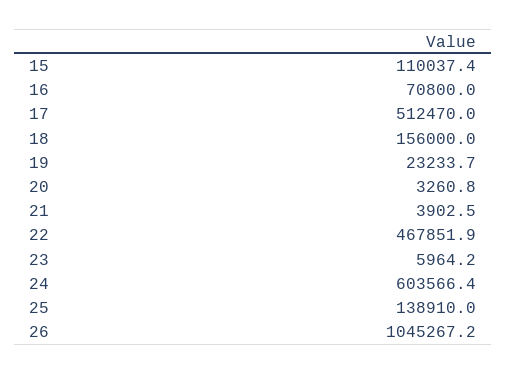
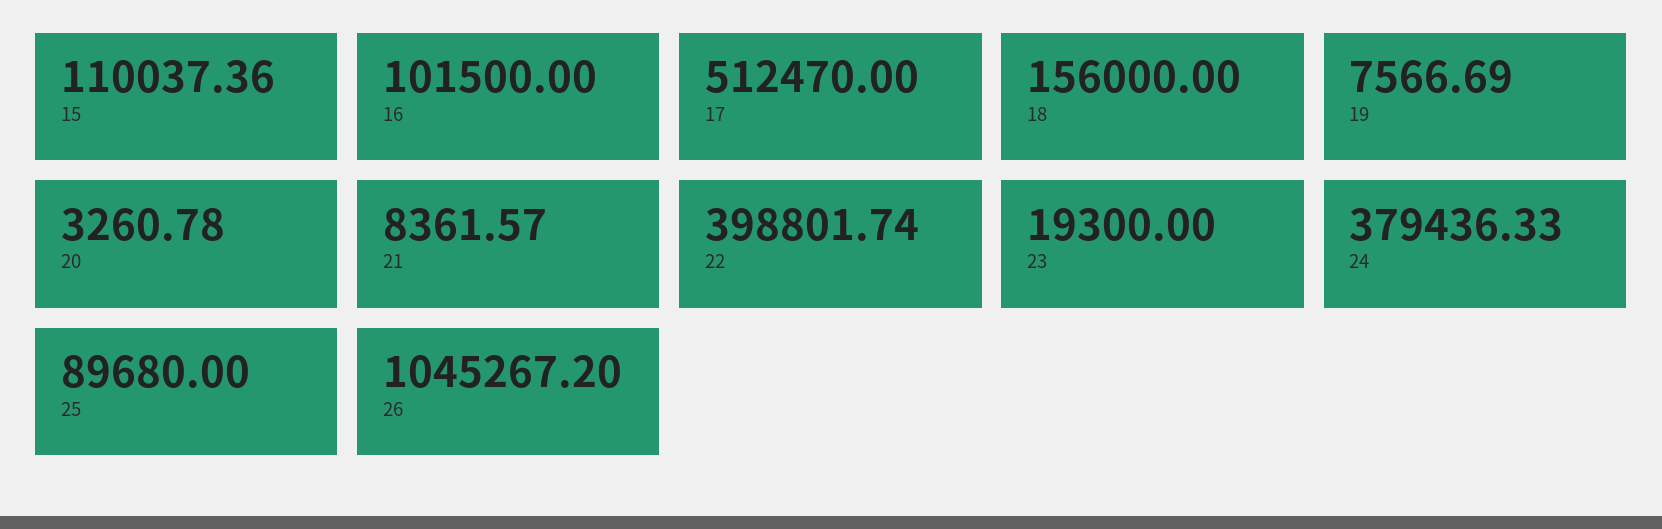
  {
    "15": 110037.36,
-   "16": 70800,
+   "16": 101500,
    "17": 512470,
    "18": 156000,
-   "19": 23233.7,
+   "19": 7566.69,
    "20": 3260.78,
-   "21": 3902.5,
+   "21": 8361.57,
-   "22": 467851.9,
+   "22": 398801.74,
-   "23": 5964.2,
+   "23": 19300,
-   "24": 603566.4,
+   "24": 379436.33,
-   "25": 138910,
+   "25": 89680,
    "26": 1045267.2
  }

